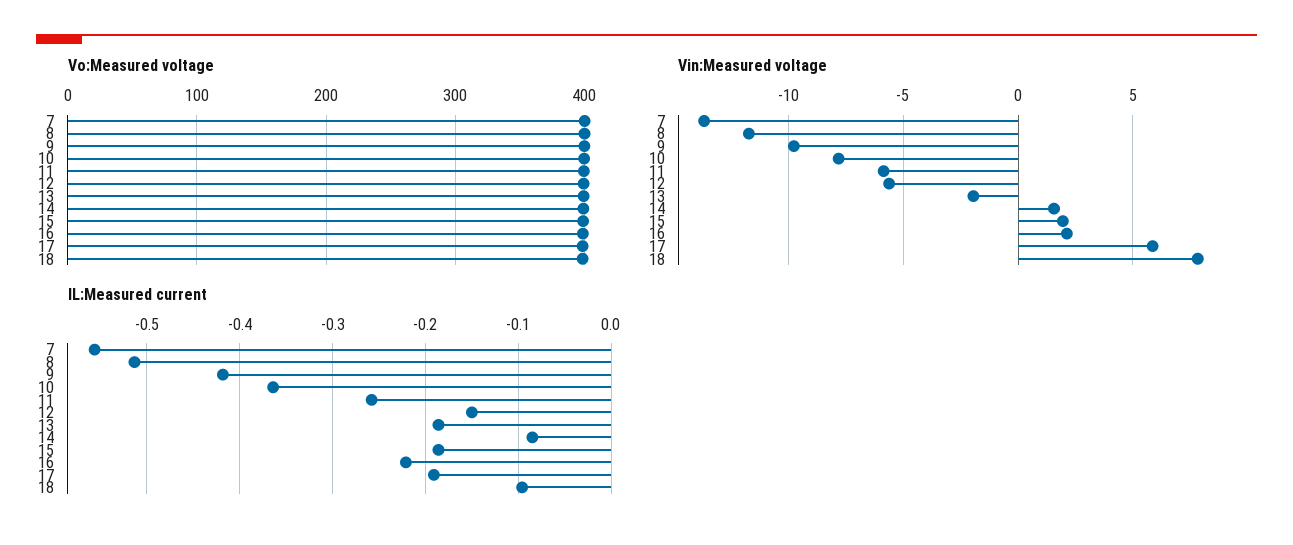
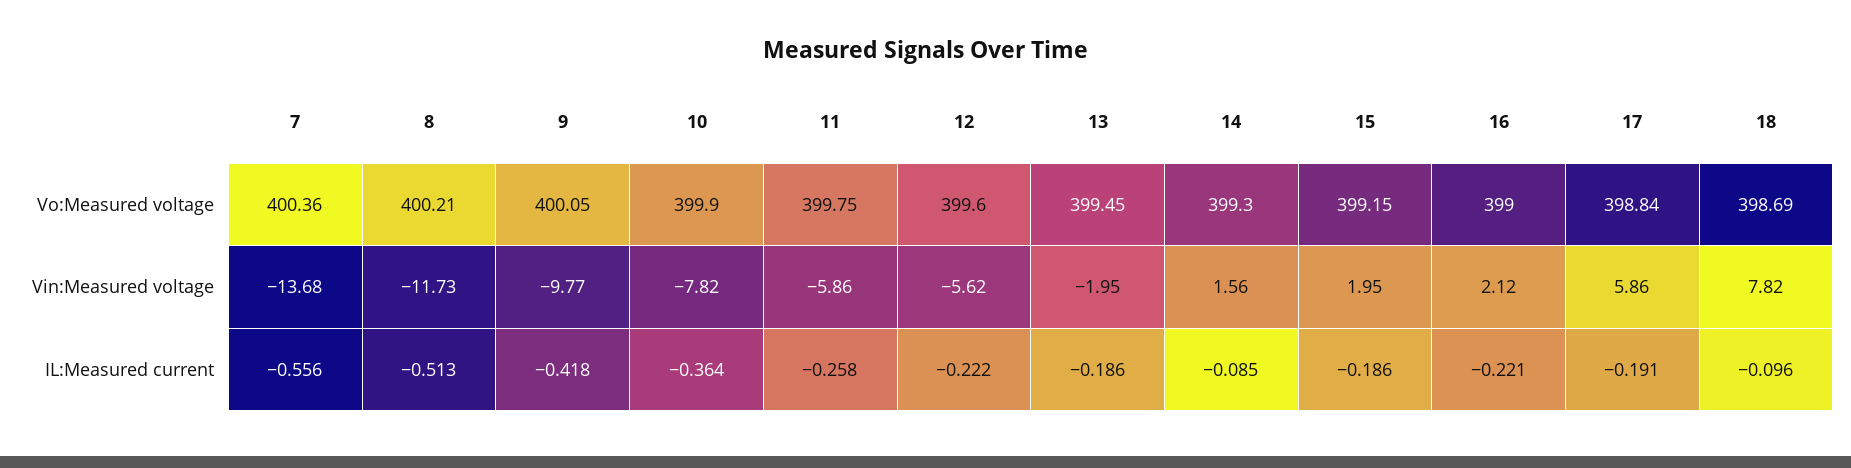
  {
    "Vo:Measured voltage": {
      "7": 400.36,
      "8": 400.21,
      "9": 400.05,
      "10": 399.9,
      "11": 399.75,
      "12": 399.6,
      "13": 399.45,
      "14": 399.3,
      "15": 399.15,
      "16": 399,
      "17": 398.84,
      "18": 398.69
    },
    "Vin:Measured voltage": {
      "7": -13.68,
      "8": -11.73,
      "9": -9.77,
      "10": -7.82,
      "11": -5.86,
      "12": -5.62,
      "13": -1.95,
      "14": 1.56,
      "15": 1.95,
      "16": 2.12,
      "17": 5.86,
      "18": 7.82
    },
    "IL:Measured current": {
      "7": -0.556,
      "8": -0.513,
      "9": -0.418,
      "10": -0.364,
      "11": -0.258,
-     "12": -0.15,
+     "12": -0.222,
      "13": -0.186,
      "14": -0.085,
      "15": -0.186,
      "16": -0.221,
      "17": -0.191,
      "18": -0.096
    }
  }

